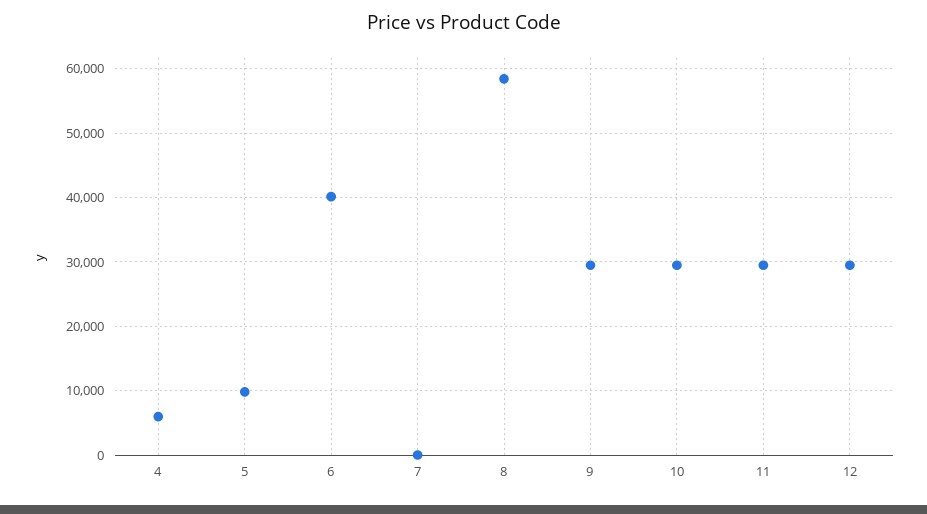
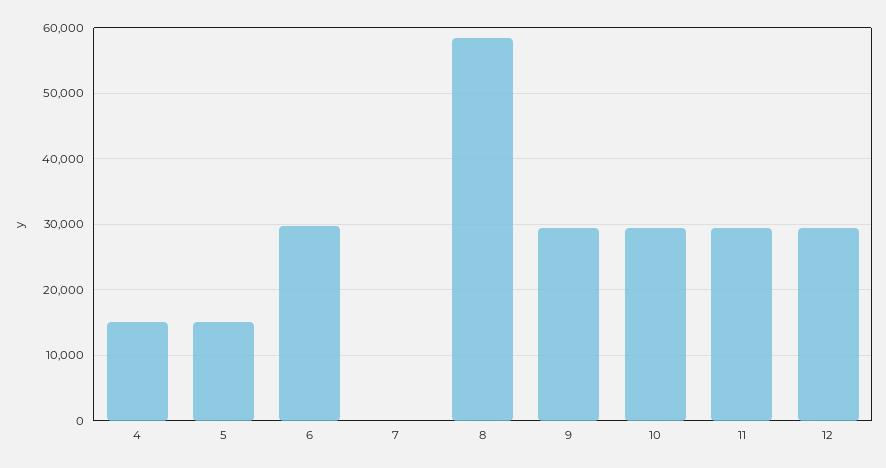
  {
-   "4": 6000,
+   "4": 15000,
-   "5": 10000,
+   "5": 15000,
-   "6": 40000,
+   "6": 30000,
    "7": 0,
    "8": 58000,
    "9": 29000,
    "10": 29000,
    "11": 29000,
    "12": 29000
  }

